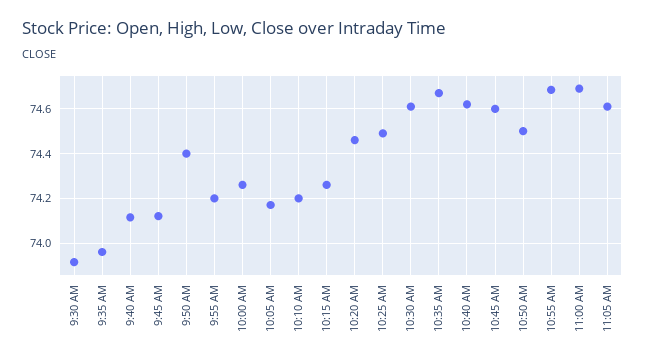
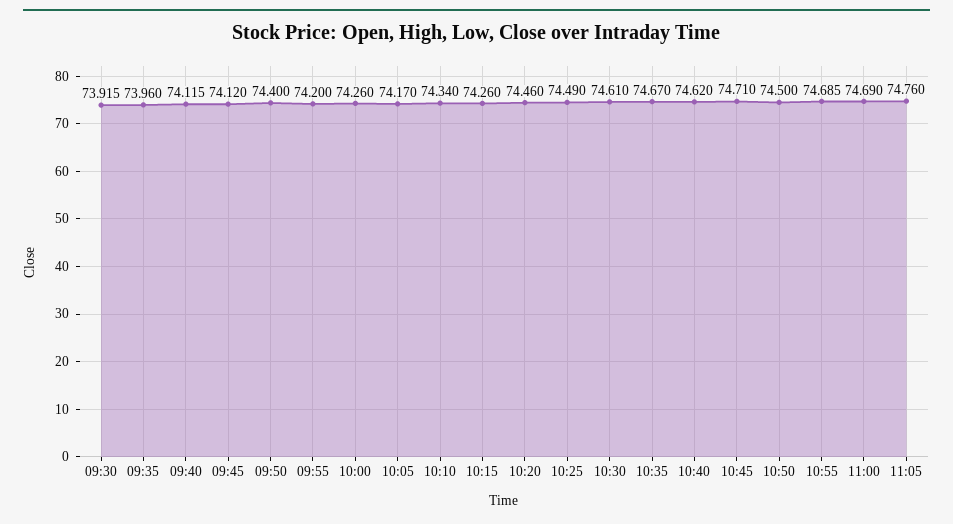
  {
    "9:30 AM": 73.915,
    "9:35 AM": 73.96,
    "9:40 AM": 74.115,
    "9:45 AM": 74.12,
    "9:50 AM": 74.4,
    "9:55 AM": 74.2,
    "10:00 AM": 74.26,
    "10:05 AM": 74.17,
-   "10:10 AM": 74.2,
+   "10:10 AM": 74.34,
    "10:15 AM": 74.26,
    "10:20 AM": 74.46,
    "10:25 AM": 74.49,
    "10:30 AM": 74.61,
    "10:35 AM": 74.67,
    "10:40 AM": 74.62,
-   "10:45 AM": 74.6,
+   "10:45 AM": 74.71,
    "10:50 AM": 74.5,
    "10:55 AM": 74.685,
    "11:00 AM": 74.69,
-   "11:05 AM": 74.6
+   "11:05 AM": 74.76
  }

